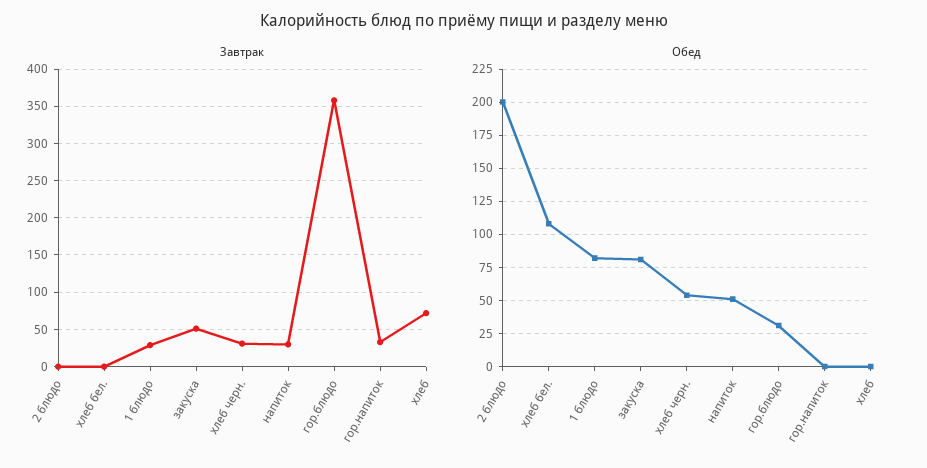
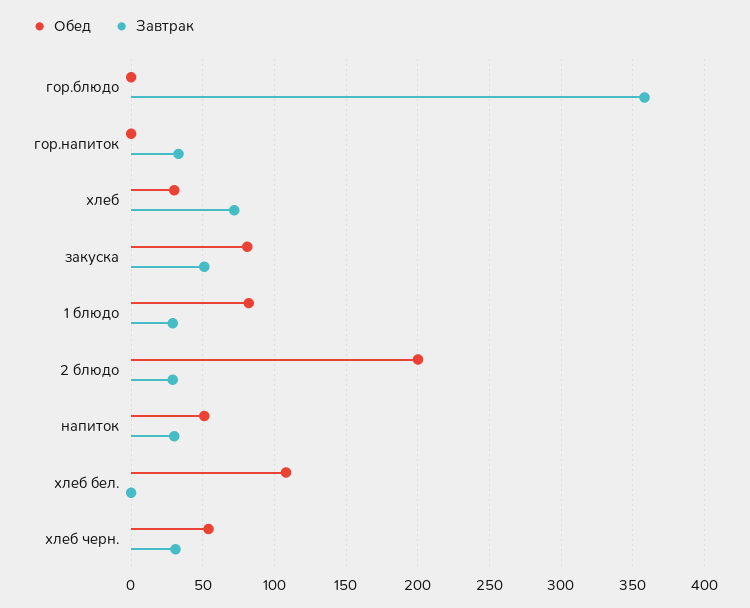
  {
    "Завтрак": {
-     "2 блюдо": 0,
+     "2 блюдо": 30,
      "хлеб бел.": 0,
      "1 блюдо": 30,
      "закуска": 50,
      "хлеб черн.": 30,
      "напиток": 30,
      "гор.блюдо": 360,
      "гор.напиток": 35,
      "хлеб": 70
    },
    "Обед": {
      "2 блюдо": 200,
      "хлеб бел.": 110,
      "1 блюдо": 80,
      "закуска": 80,
      "хлеб черн.": 55,
      "напиток": 50,
-     "гор.блюдо": 30,
+     "гор.блюдо": 0,
      "гор.напиток": 0,
-     "хлеб": 0
+     "хлеб": 30
    }
  }

